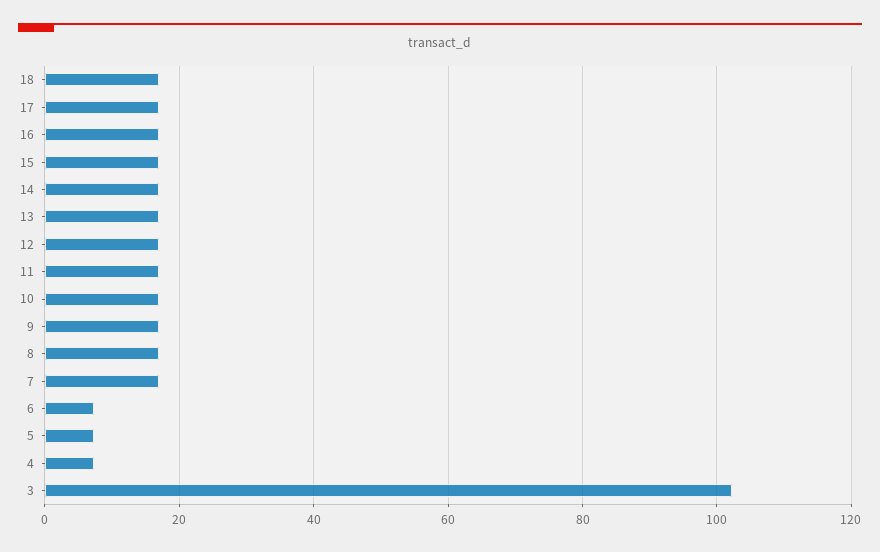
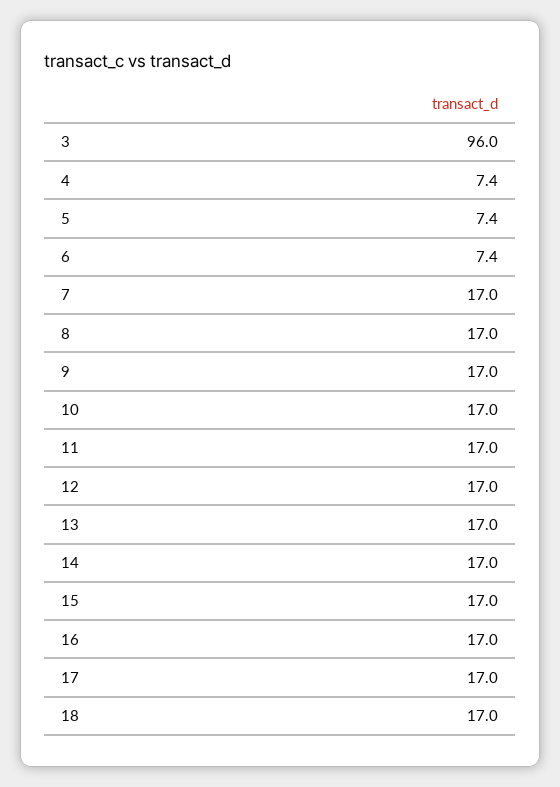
  {
    "18": 17,
    "17": 17,
    "16": 17,
    "15": 17,
    "14": 17,
    "13": 17,
    "12": 17,
    "11": 17,
    "10": 17,
    "9": 17,
    "8": 17,
    "7": 17,
    "6": 7.4,
    "5": 7.4,
    "4": 7.4,
-   "3": 102
+   "3": 96
  }

